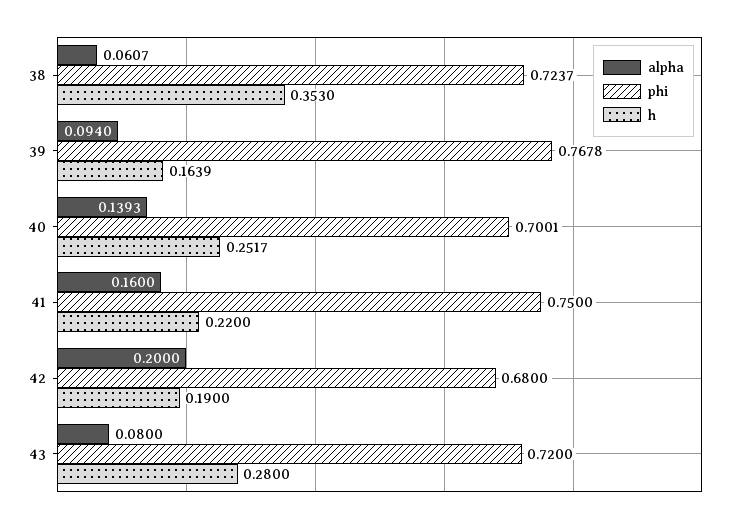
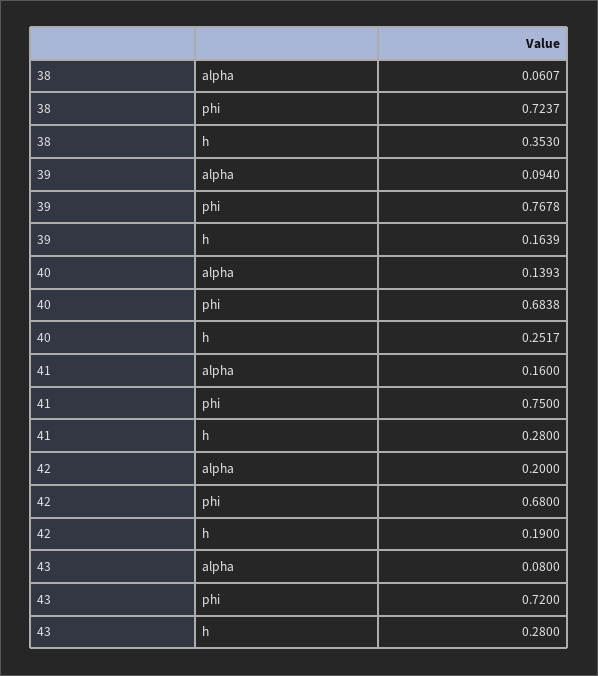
  {
    "alpha": {
      "38": 0.0607,
      "39": 0.094,
      "40": 0.1393,
      "41": 0.16,
      "42": 0.2,
      "43": 0.08
    },
    "phi": {
      "38": 0.7237,
      "39": 0.7678,
-     "40": 0.7001,
+     "40": 0.6838,
      "41": 0.75,
      "42": 0.68,
      "43": 0.72
    },
    "h": {
      "38": 0.353,
      "39": 0.1639,
      "40": 0.2517,
-     "41": 0.22,
+     "41": 0.28,
      "42": 0.19,
      "43": 0.28
    }
  }

